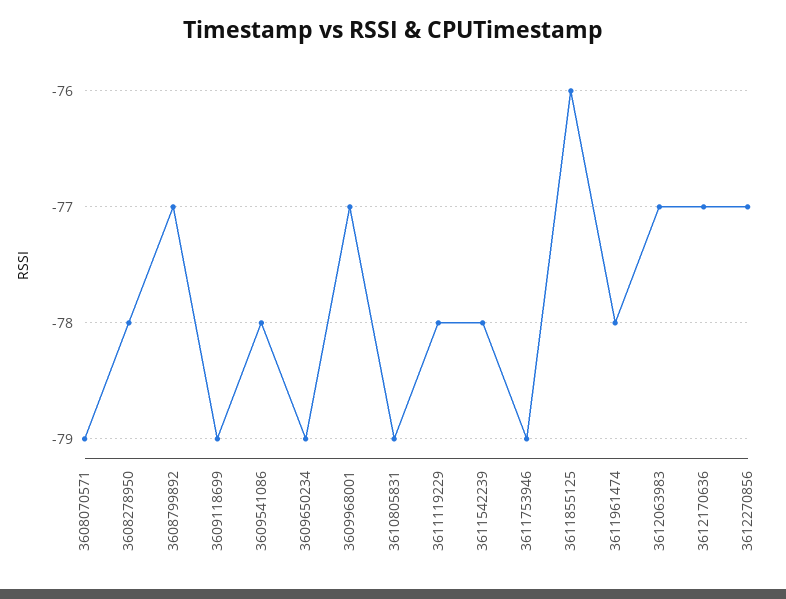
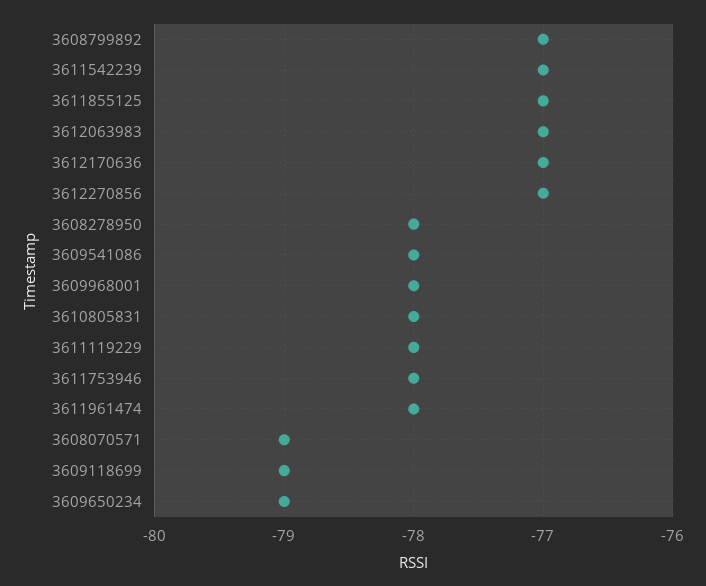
  {
    "3608070571": -79,
    "3608278950": -78,
    "3608799892": -77,
    "3609118699": -79,
    "3609541086": -78,
    "3609650234": -79,
-   "3609968001": -77,
+   "3609968001": -78,
-   "3610805831": -79,
+   "3610805831": -78,
    "3611119229": -78,
-   "3611542239": -78,
+   "3611542239": -77,
-   "3611753946": -79,
+   "3611753946": -78,
-   "3611855125": -76,
+   "3611855125": -77,
    "3611961474": -78,
    "3612063983": -77,
    "3612170636": -77,
    "3612270856": -77
  }

